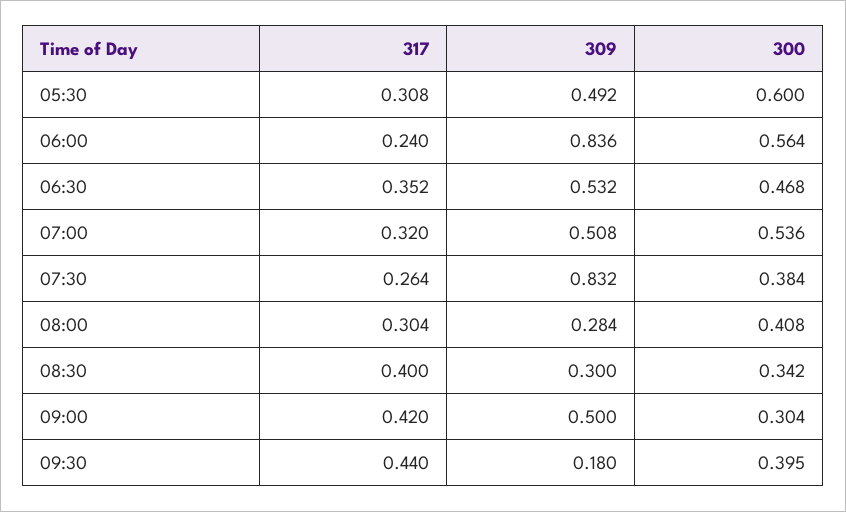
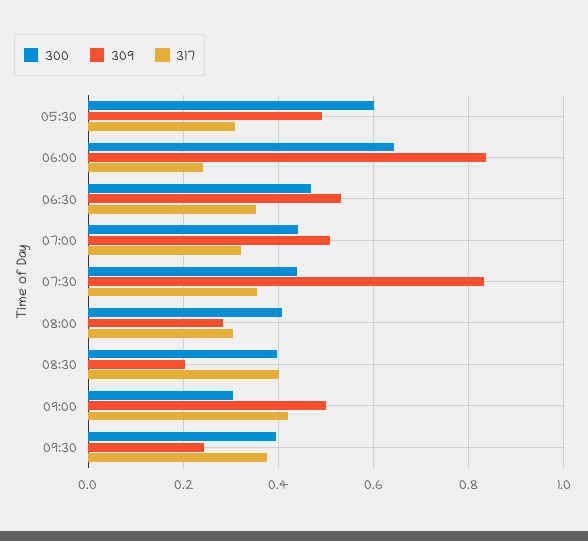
  {
    "317": {
      "05:30": 0.308,
      "06:00": 0.24,
      "06:30": 0.352,
      "07:00": 0.32,
-     "07:30": 0.264,
+     "07:30": 0.36,
      "08:00": 0.304,
      "08:30": 0.4,
      "09:00": 0.42,
-     "09:30": 0.44
+     "09:30": 0.38
    },
    "309": {
      "05:30": 0.492,
      "06:00": 0.836,
      "06:30": 0.532,
      "07:00": 0.508,
      "07:30": 0.832,
      "08:00": 0.284,
-     "08:30": 0.3,
+     "08:30": 0.2,
      "09:00": 0.5,
-     "09:30": 0.18
+     "09:30": 0.24
    },
    "300": {
      "05:30": 0.6,
-     "06:00": 0.564,
+     "06:00": 0.64,
      "06:30": 0.468,
-     "07:00": 0.536,
+     "07:00": 0.44,
-     "07:30": 0.384,
+     "07:30": 0.44,
      "08:00": 0.408,
-     "08:30": 0.342,
+     "08:30": 0.4,
      "09:00": 0.304,
      "09:30": 0.395
    }
  }

